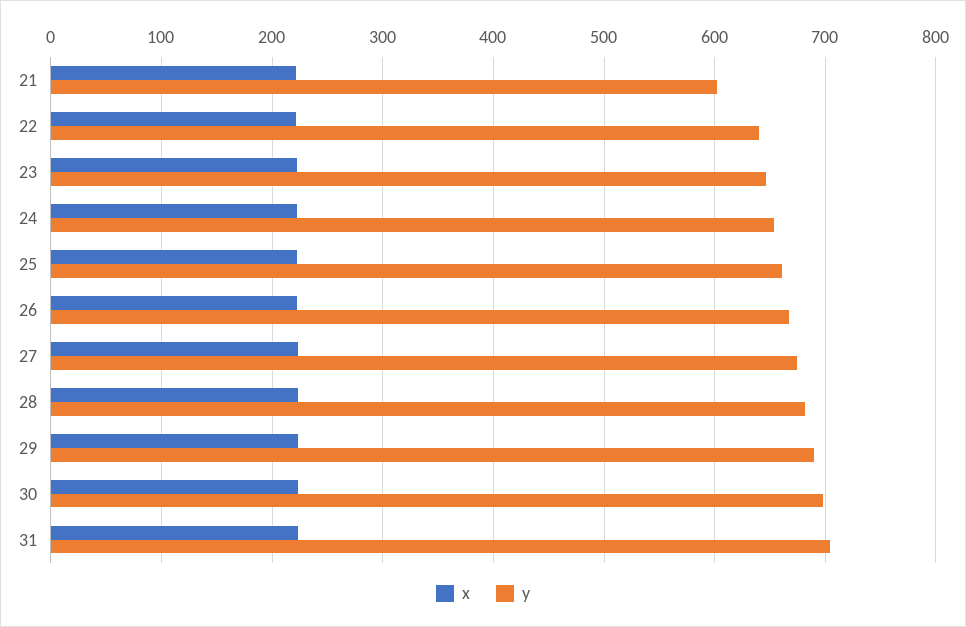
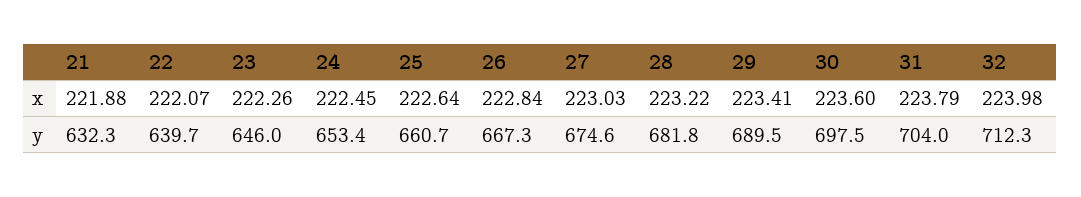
  {
    "x": {
      "21": 221.88,
      "22": 222.07,
      "23": 222.26,
      "24": 222.45,
      "25": 222.64,
      "26": 222.84,
      "27": 223.03,
      "28": 223.22,
      "29": 223.41,
      "30": 223.6,
-     "31": 223.79
+     "31": 223.79,
+     "32": 223.98
    },
    "y": {
-     "21": 600,
+     "21": 632.3,
      "22": 639.7,
      "23": 646,
      "24": 653.4,
      "25": 660.7,
      "26": 667.3,
      "27": 674.6,
      "28": 681.8,
      "29": 689.5,
      "30": 697.5,
-     "31": 704
+     "31": 704,
+     "32": 712.3
    }
  }

